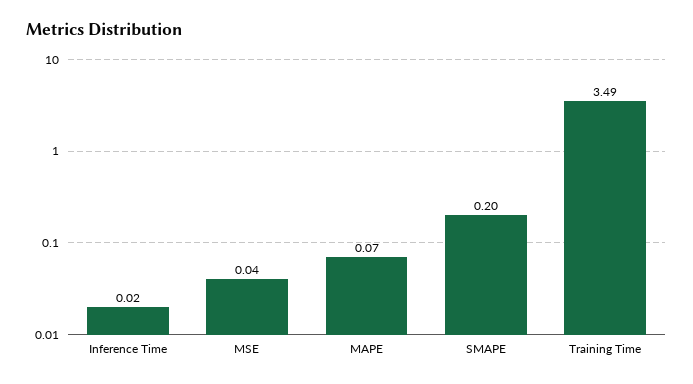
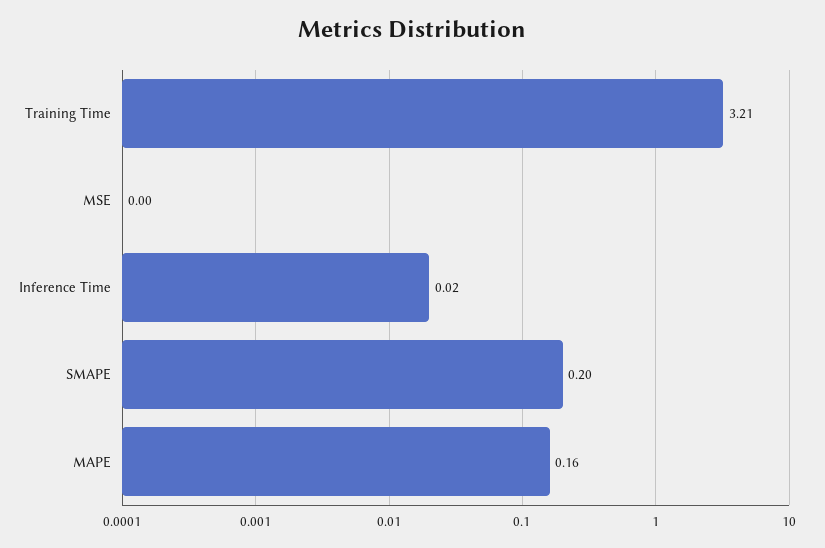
  {
    "Inference Time": 0.02,
-   "MSE": 0.04,
+   "MSE": 0,
-   "MAPE": 0.07,
+   "MAPE": 0.16,
    "SMAPE": 0.2,
-   "Training Time": 3.49
+   "Training Time": 3.21
  }

